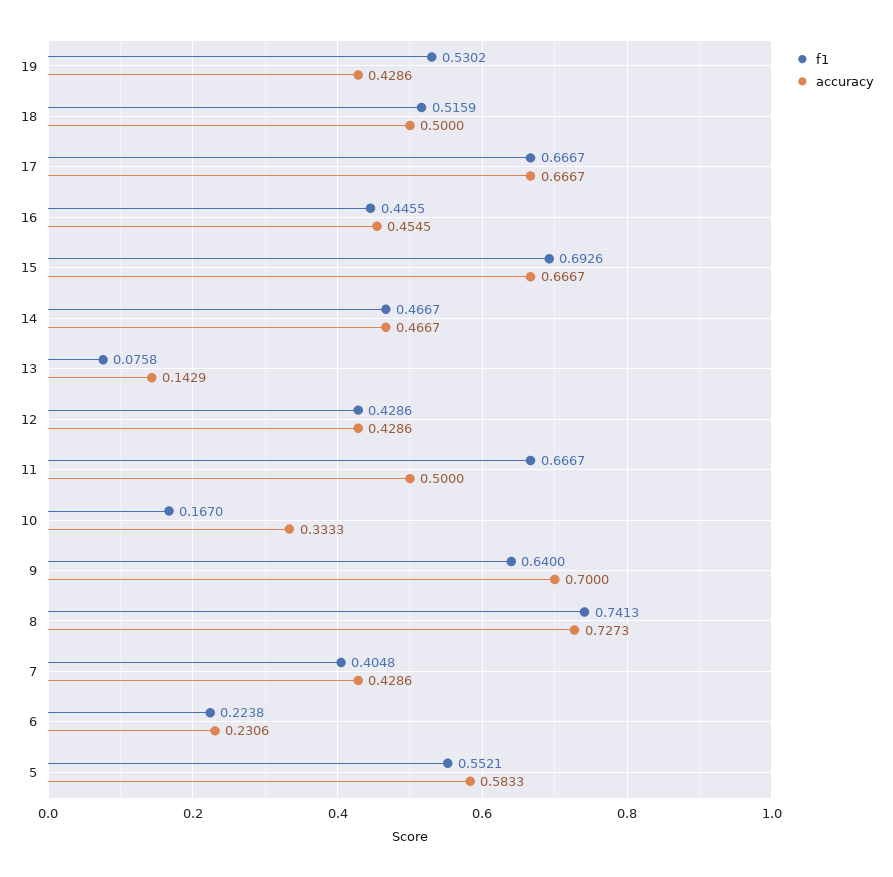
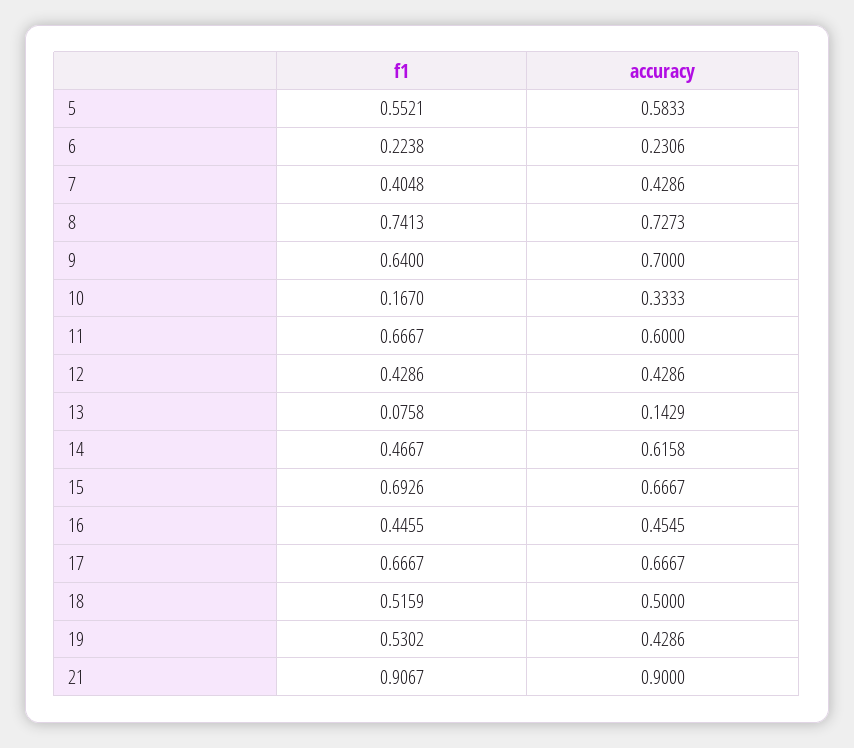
  {
    "f1": {
      "19": 0.5302,
      "18": 0.5159,
      "17": 0.6667,
      "16": 0.4455,
      "15": 0.6926,
      "14": 0.4667,
      "13": 0.0758,
      "12": 0.4286,
      "11": 0.6667,
      "10": 0.167,
      "9": 0.64,
      "8": 0.7413,
      "7": 0.4048,
      "6": 0.2238,
-     "5": 0.5521
+     "5": 0.5521,
+     "21": 0.9067
    },
    "accuracy": {
      "19": 0.4286,
      "18": 0.5,
      "17": 0.6667,
      "16": 0.4545,
      "15": 0.6667,
-     "14": 0.4667,
+     "14": 0.6158,
      "13": 0.1429,
      "12": 0.4286,
-     "11": 0.5,
+     "11": 0.6,
      "10": 0.3333,
      "9": 0.7,
      "8": 0.7273,
      "7": 0.4286,
      "6": 0.2306,
-     "5": 0.5833
+     "5": 0.5833,
+     "21": 0.9
    }
  }

